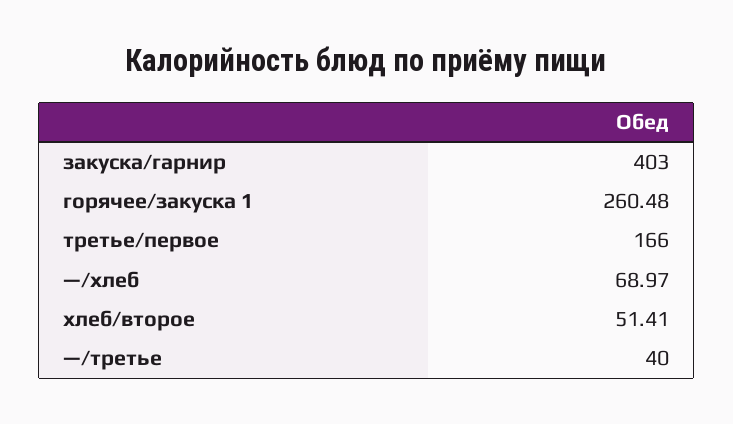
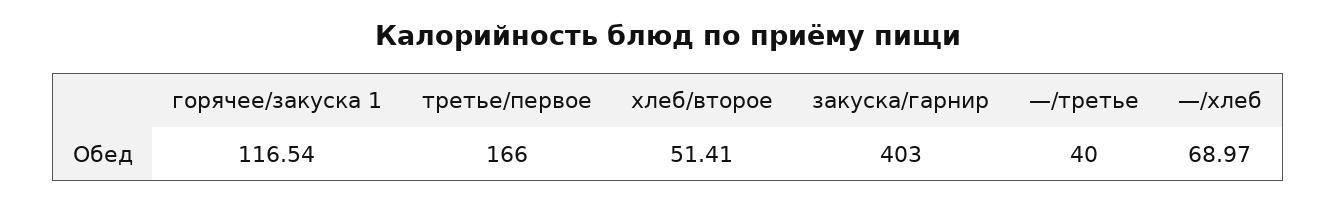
  {
    "закуска/гарнир": 403,
-   "горячее/закуска 1": 260.48,
+   "горячее/закуска 1": 116.54,
    "третье/первое": 166,
    "—/хлеб": 68.97,
    "хлеб/второе": 51.41,
    "—/третье": 40
  }

